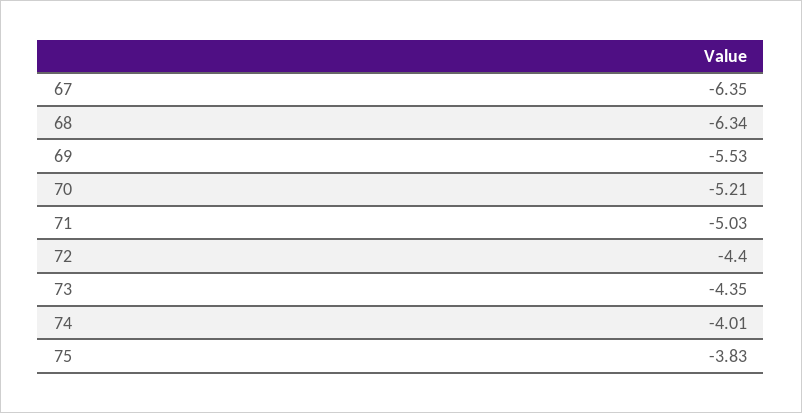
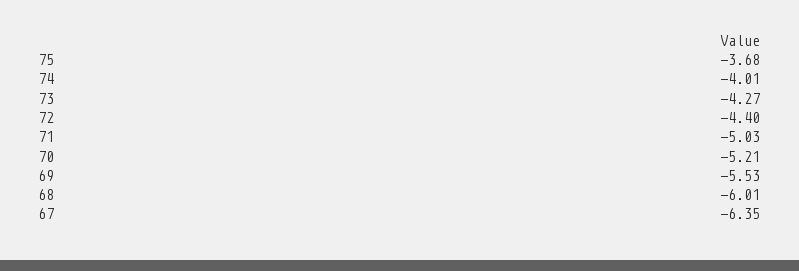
  {
    "67": -6.35,
-   "68": -6.34,
+   "68": -6.01,
    "69": -5.53,
    "70": -5.21,
    "71": -5.03,
    "72": -4.4,
-   "73": -4.35,
+   "73": -4.27,
    "74": -4.01,
-   "75": -3.83
+   "75": -3.68
  }

